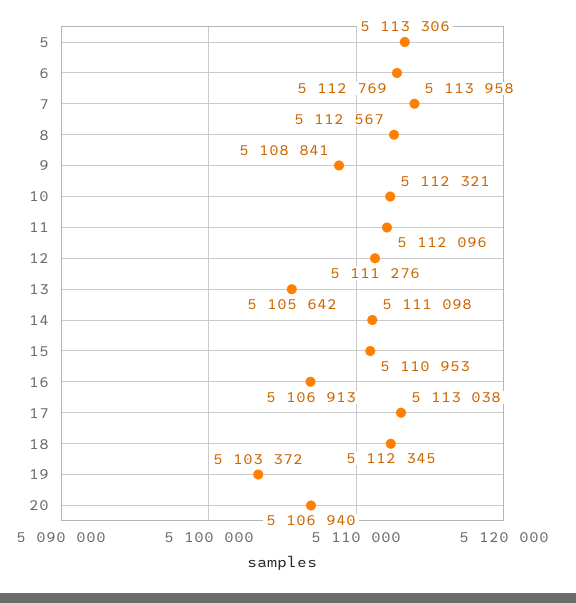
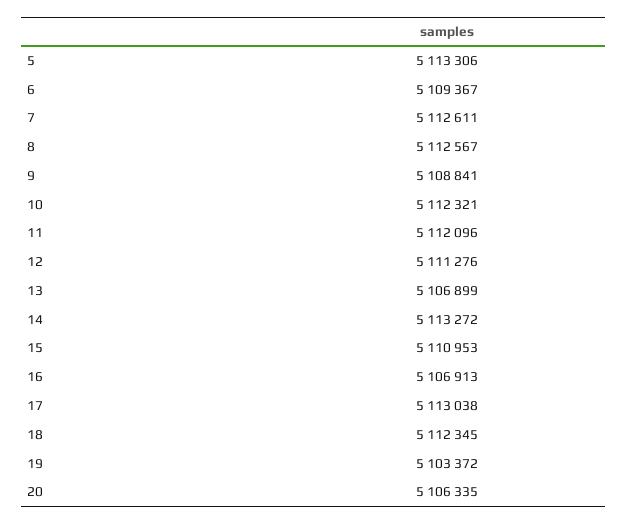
  {
    "5": 5113306,
-   "6": 5112769,
+   "6": 5109367,
-   "7": 5113958,
+   "7": 5112611,
    "8": 5112567,
    "9": 5108841,
    "10": 5112321,
    "11": 5112096,
    "12": 5111276,
-   "13": 5105642,
+   "13": 5106899,
-   "14": 5111098,
+   "14": 5113272,
    "15": 5110953,
    "16": 5106913,
    "17": 5113038,
    "18": 5112345,
    "19": 5103372,
-   "20": 5106940
+   "20": 5106335
  }

